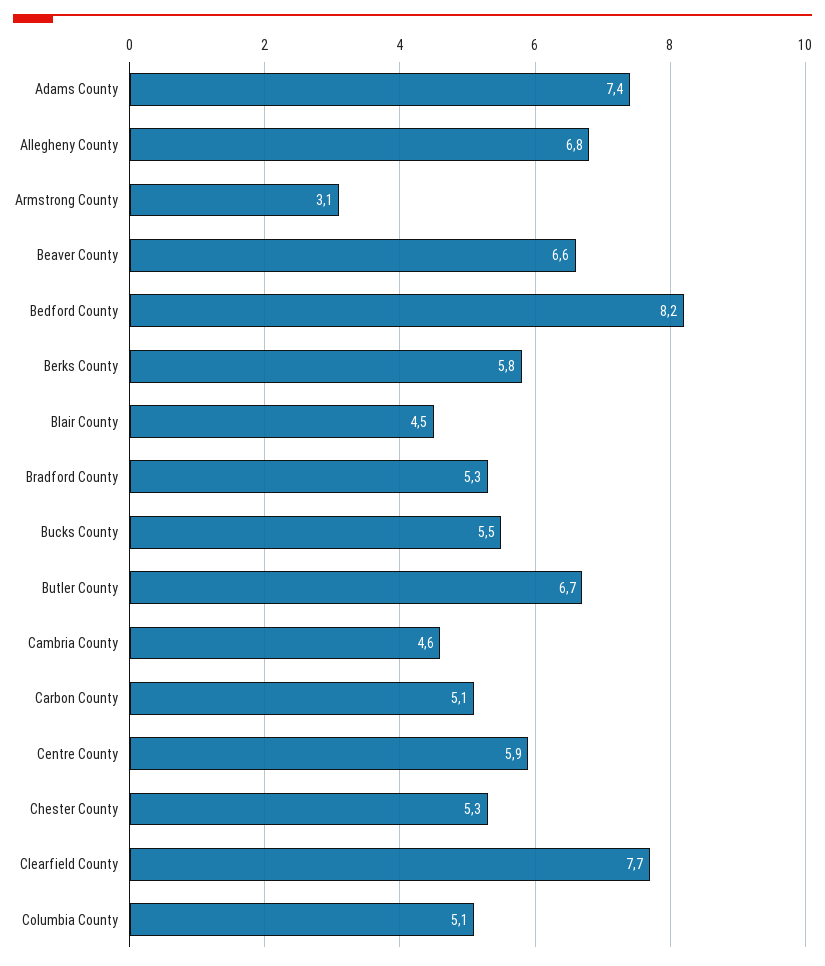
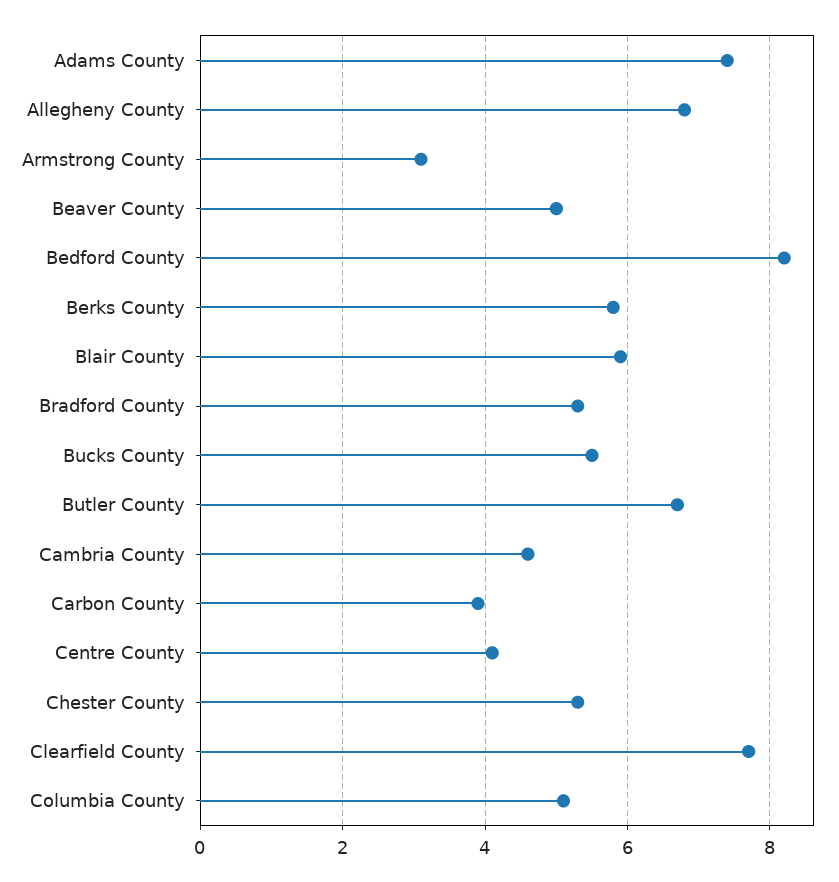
  {
    "Adams County": 7.4,
    "Allegheny County": 6.8,
    "Armstrong County": 3.1,
-   "Beaver County": 6.6,
+   "Beaver County": 5,
    "Bedford County": 8.2,
    "Berks County": 5.8,
-   "Blair County": 4.5,
+   "Blair County": 6,
    "Bradford County": 5.3,
    "Bucks County": 5.5,
    "Butler County": 6.7,
    "Cambria County": 4.6,
-   "Carbon County": 5.1,
+   "Carbon County": 4,
-   "Centre County": 5.9,
+   "Centre County": 4,
    "Chester County": 5.3,
    "Clearfield County": 7.7,
    "Columbia County": 5.1
  }

